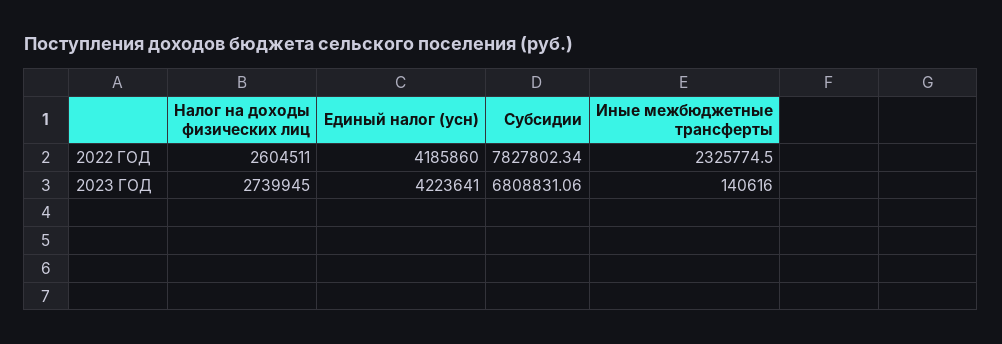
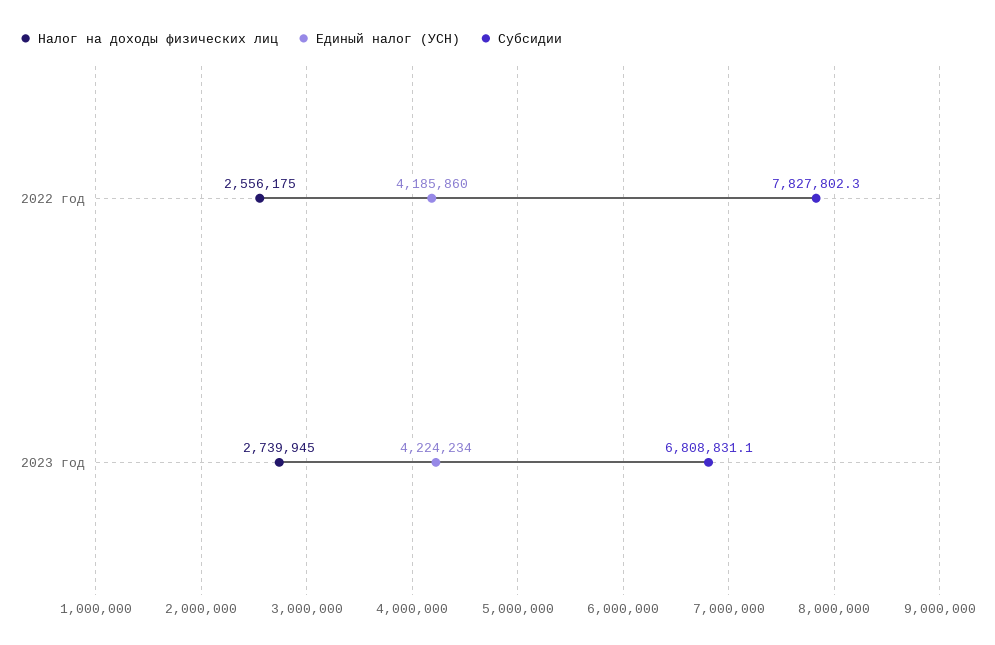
  {
    "Налог на доходы физических лиц": {
-     "2022 ГОД": 2604511,
+     "2022 ГОД": 2556175,
      "2023 ГОД": 2739945
    },
    "Единый налог (усн)": {
      "2022 ГОД": 4185860,
-     "2023 ГОД": 4223641
+     "2023 ГОД": 4224234
    },
    "Субсидии": {
      "2022 ГОД": 7827802.34,
      "2023 ГОД": 6808831.06
-   },
+   }
-   "Иные межбюджетные трансферты": {
-     "2022 ГОД": 2325774.5,
-     "2023 ГОД": 140616
-   }
  }

